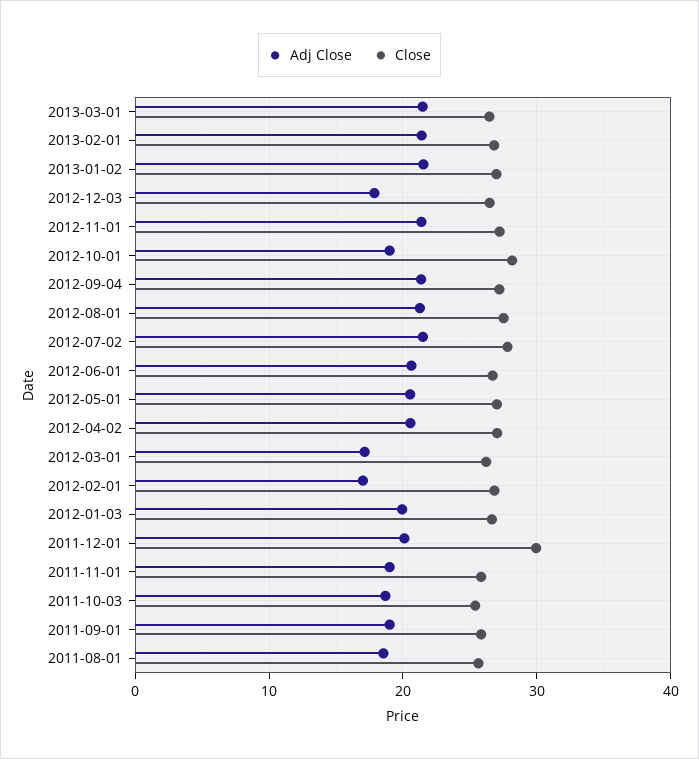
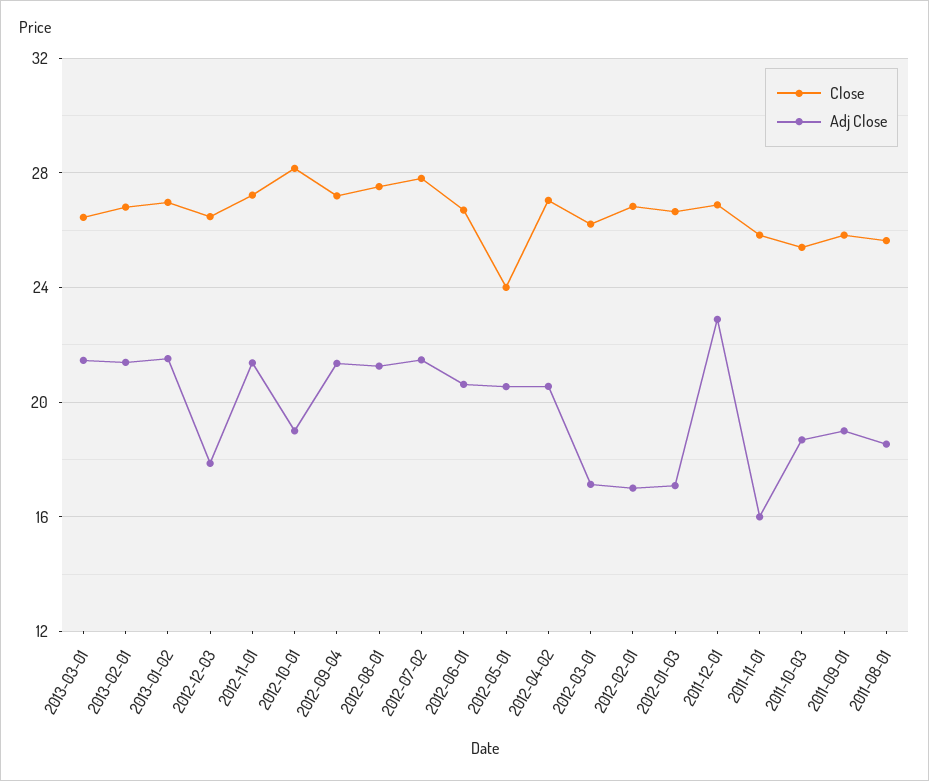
  {
    "Adj Close": {
      "2013-03-01": 21.5,
      "2013-02-01": 21.5,
      "2013-01-02": 21.5,
      "2012-12-03": 18,
      "2012-11-01": 21.5,
      "2012-10-01": 19,
      "2012-09-04": 21.5,
      "2012-08-01": 21.5,
      "2012-07-02": 21.5,
      "2012-06-01": 20.5,
      "2012-05-01": 20.5,
      "2012-04-02": 20.5,
      "2012-03-01": 17,
      "2012-02-01": 17,
-     "2012-01-03": 20,
+     "2012-01-03": 17,
-     "2011-12-01": 20,
+     "2011-12-01": 23,
-     "2011-11-01": 19,
+     "2011-11-01": 16,
      "2011-10-03": 18.5,
      "2011-09-01": 19,
      "2011-08-01": 18.5
    },
    "Close": {
      "2013-03-01": 26.5,
      "2013-02-01": 27,
      "2013-01-02": 27,
      "2012-12-03": 26.5,
      "2012-11-01": 27,
      "2012-10-01": 28,
      "2012-09-04": 27,
      "2012-08-01": 27.5,
      "2012-07-02": 28,
      "2012-06-01": 26.5,
-     "2012-05-01": 27,
+     "2012-05-01": 24,
      "2012-04-02": 27,
      "2012-03-01": 26,
      "2012-02-01": 27,
      "2012-01-03": 26.5,
-     "2011-12-01": 30,
+     "2011-12-01": 27,
      "2011-11-01": 26,
      "2011-10-03": 25.5,
      "2011-09-01": 26,
      "2011-08-01": 25.5
    }
  }

